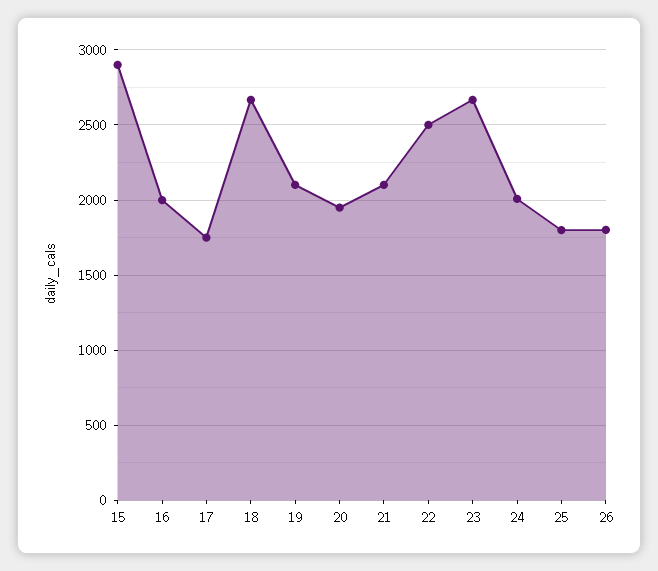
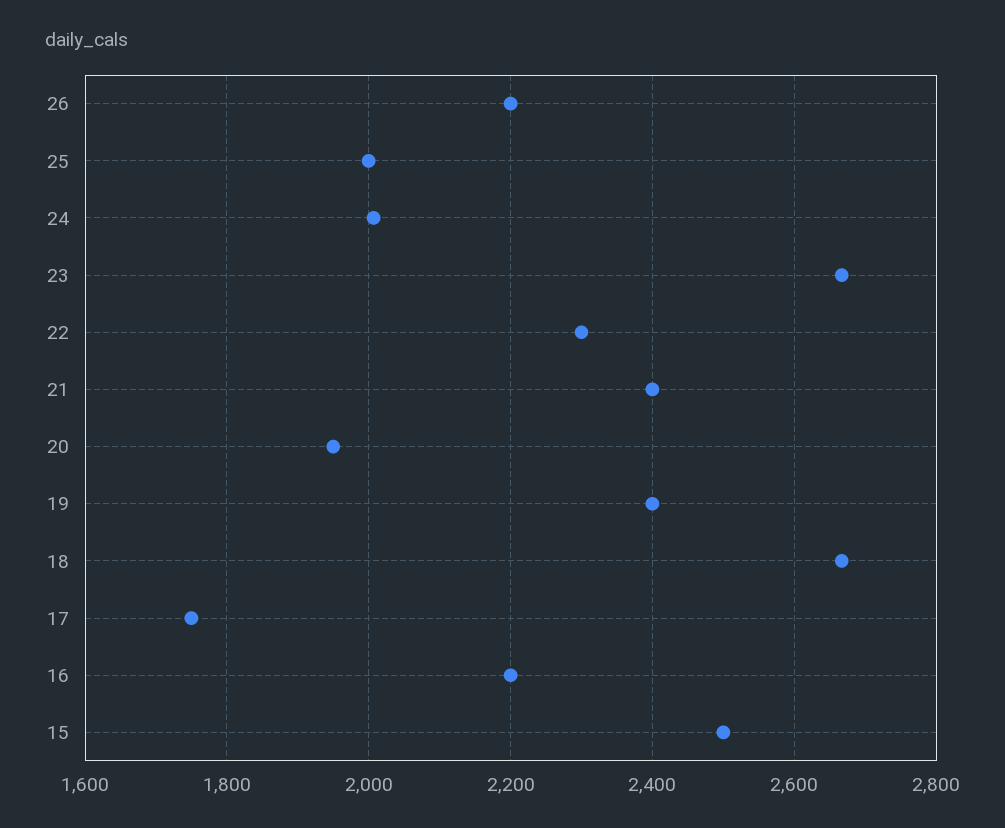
  {
-   "15": 2900,
+   "15": 2500,
-   "16": 2000,
+   "16": 2200,
    "17": 1760,
    "18": 2660,
-   "19": 2100,
+   "19": 2400,
    "20": 1960,
-   "21": 2100,
+   "21": 2400,
-   "22": 2500,
+   "22": 2300,
    "23": 2660,
    "24": 2000,
-   "25": 1800,
+   "25": 2000,
-   "26": 1800
+   "26": 2200
  }

